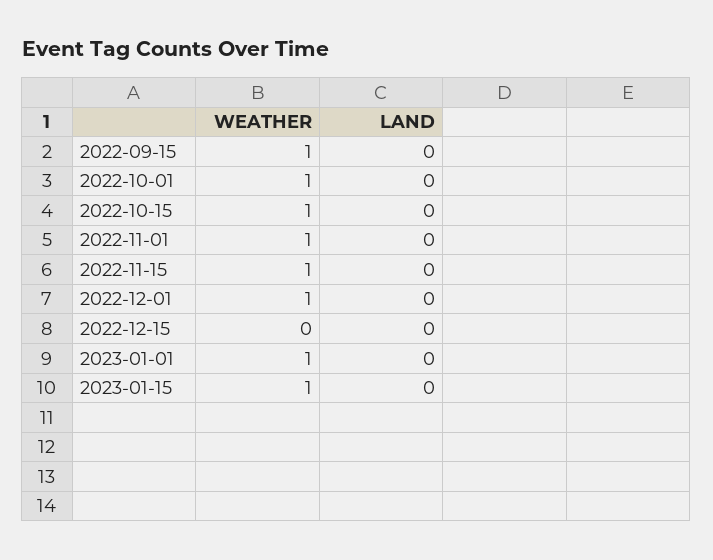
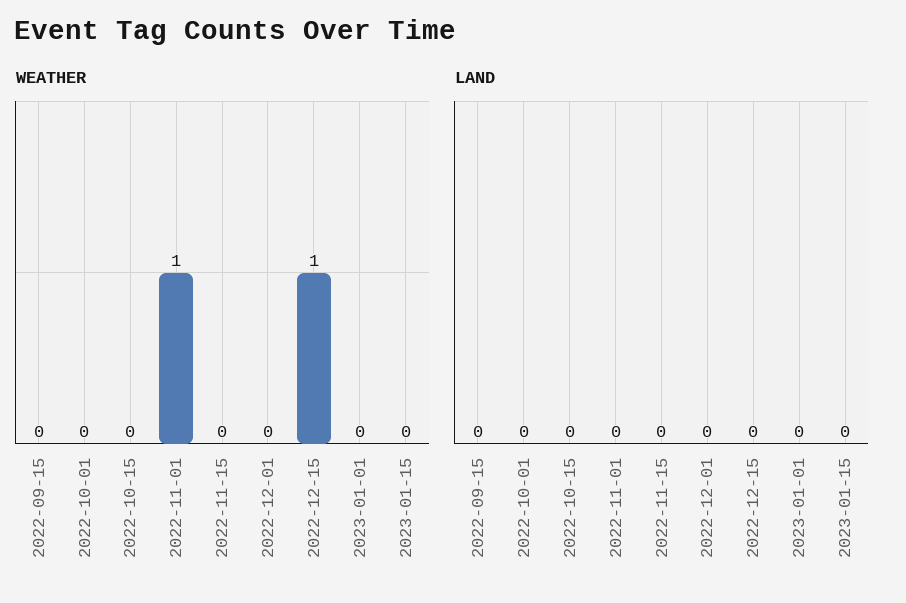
  {
    "WEATHER": {
-     "2022-09-15": 1,
+     "2022-09-15": 0,
-     "2022-10-01": 1,
+     "2022-10-01": 0,
-     "2022-10-15": 1,
+     "2022-10-15": 0,
      "2022-11-01": 1,
-     "2022-11-15": 1,
+     "2022-11-15": 0,
-     "2022-12-01": 1,
+     "2022-12-01": 0,
-     "2022-12-15": 0,
+     "2022-12-15": 1,
-     "2023-01-01": 1,
+     "2023-01-01": 0,
-     "2023-01-15": 1
+     "2023-01-15": 0
    },
    "LAND": {
      "2022-09-15": 0,
      "2022-10-01": 0,
      "2022-10-15": 0,
      "2022-11-01": 0,
      "2022-11-15": 0,
      "2022-12-01": 0,
      "2022-12-15": 0,
      "2023-01-01": 0,
      "2023-01-15": 0
    }
  }

